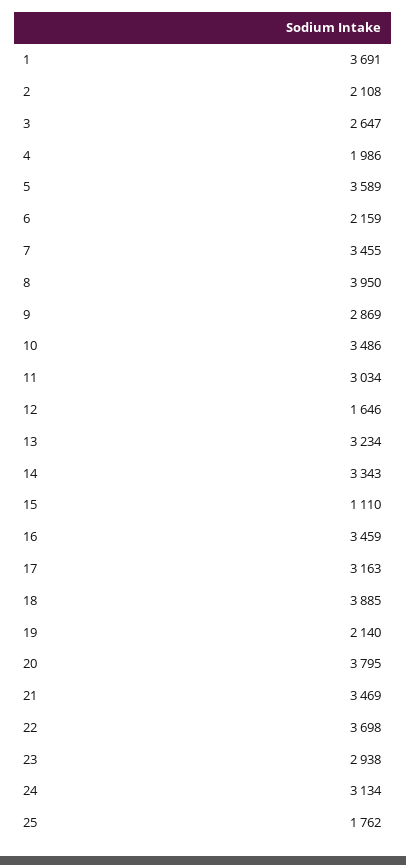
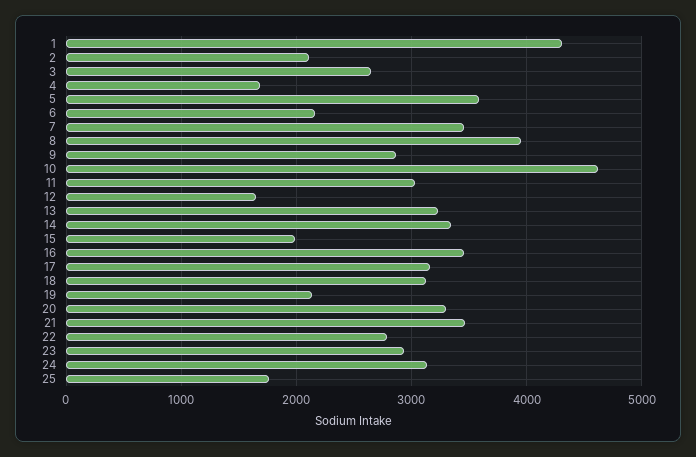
  {
-   "1": 3691,
+   "1": 4300,
    "2": 2108,
    "3": 2647,
-   "4": 1986,
+   "4": 1700,
    "5": 3589,
    "6": 2159,
    "7": 3455,
    "8": 3950,
    "9": 2869,
-   "10": 3486,
+   "10": 4600,
    "11": 3034,
    "12": 1646,
    "13": 3234,
    "14": 3343,
-   "15": 1110,
+   "15": 2000,
    "16": 3459,
    "17": 3163,
-   "18": 3885,
+   "18": 3100,
    "19": 2140,
-   "20": 3795,
+   "20": 3300,
    "21": 3469,
-   "22": 3698,
+   "22": 2800,
    "23": 2938,
    "24": 3134,
    "25": 1762
  }

